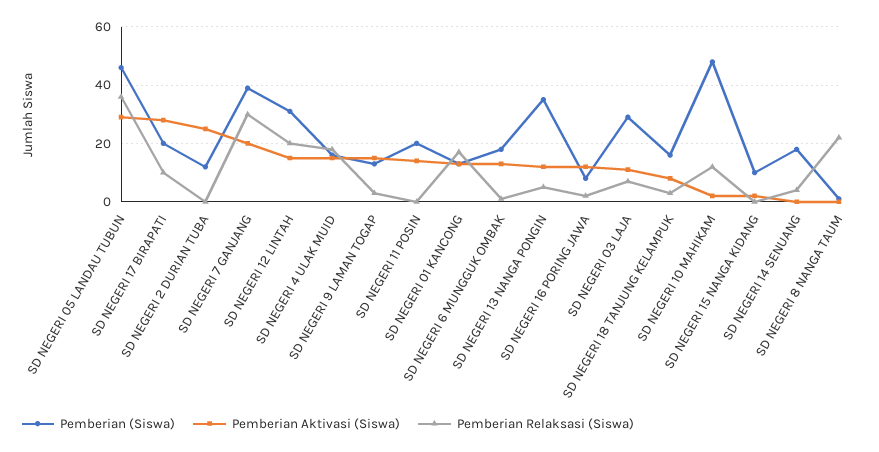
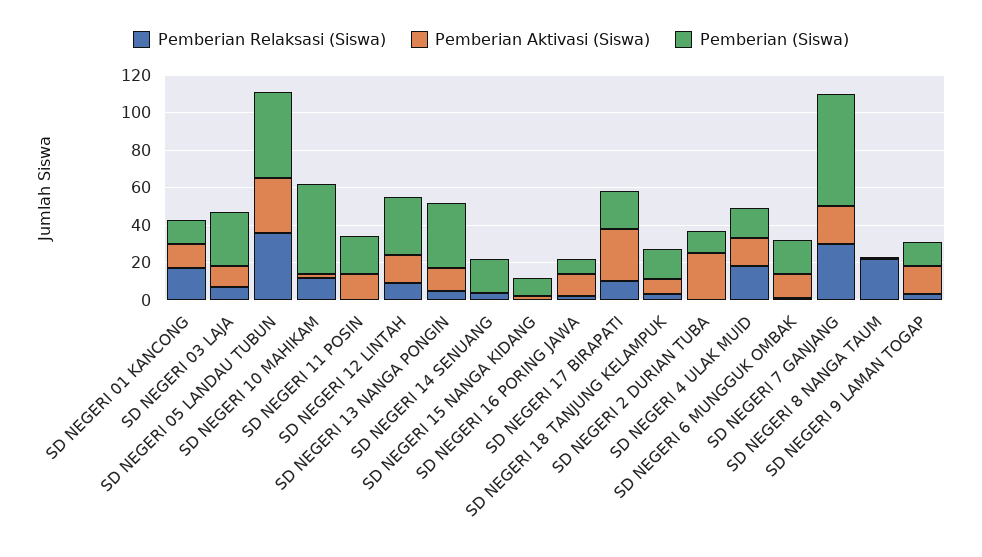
  {
    "Pemberian (Siswa)": {
      "SD NEGERI 05 LANDAU TUBUN": 45,
      "SD NEGERI 17 BIRAPATI": 20,
      "SD NEGERI 2 DURIAN TUBA": 10,
-     "SD NEGERI 7 GANJANG": 40,
+     "SD NEGERI 7 GANJANG": 60,
      "SD NEGERI 12 LINTAH": 30,
      "SD NEGERI 4 ULAK MUID": 15,
      "SD NEGERI 9 LAMAN TOGAP": 15,
      "SD NEGERI 11 POSIN": 20,
      "SD NEGERI 01 KANCONG": 15,
      "SD NEGERI 6 MUNGGUK OMBAK": 20,
      "SD NEGERI 13 NANGA PONGIN": 35,
      "SD NEGERI 16 PORING JAWA": 10,
      "SD NEGERI 03 LAJA": 30,
      "SD NEGERI 18 TANJUNG KELAMPUK": 15,
      "SD NEGERI 10 MAHIKAM": 50,
      "SD NEGERI 15 NANGA KIDANG": 10,
      "SD NEGERI 14 SENUANG": 20,
      "SD NEGERI 8 NANGA TAUM": 0
    },
    "Pemberian Aktivasi (Siswa)": {
      "SD NEGERI 05 LANDAU TUBUN": 30,
      "SD NEGERI 17 BIRAPATI": 30,
      "SD NEGERI 2 DURIAN TUBA": 25,
      "SD NEGERI 7 GANJANG": 20,
      "SD NEGERI 12 LINTAH": 15,
      "SD NEGERI 4 ULAK MUID": 15,
      "SD NEGERI 9 LAMAN TOGAP": 15,
      "SD NEGERI 11 POSIN": 15,
      "SD NEGERI 01 KANCONG": 15,
      "SD NEGERI 6 MUNGGUK OMBAK": 15,
      "SD NEGERI 13 NANGA PONGIN": 10,
      "SD NEGERI 16 PORING JAWA": 10,
      "SD NEGERI 03 LAJA": 10,
      "SD NEGERI 18 TANJUNG KELAMPUK": 10,
      "SD NEGERI 10 MAHIKAM": 0,
      "SD NEGERI 15 NANGA KIDANG": 0,
      "SD NEGERI 14 SENUANG": 0,
      "SD NEGERI 8 NANGA TAUM": 0
    },
    "Pemberian Relaksasi (Siswa)": {
      "SD NEGERI 05 LANDAU TUBUN": 35,
      "SD NEGERI 17 BIRAPATI": 10,
      "SD NEGERI 2 DURIAN TUBA": 0,
      "SD NEGERI 7 GANJANG": 30,
-     "SD NEGERI 12 LINTAH": 20,
+     "SD NEGERI 12 LINTAH": 10,
      "SD NEGERI 4 ULAK MUID": 20,
      "SD NEGERI 9 LAMAN TOGAP": 5,
      "SD NEGERI 11 POSIN": 0,
      "SD NEGERI 01 KANCONG": 15,
      "SD NEGERI 6 MUNGGUK OMBAK": 0,
      "SD NEGERI 13 NANGA PONGIN": 5,
      "SD NEGERI 16 PORING JAWA": 0,
      "SD NEGERI 03 LAJA": 5,
      "SD NEGERI 18 TANJUNG KELAMPUK": 5,
      "SD NEGERI 10 MAHIKAM": 10,
      "SD NEGERI 15 NANGA KIDANG": 0,
      "SD NEGERI 14 SENUANG": 5,
      "SD NEGERI 8 NANGA TAUM": 20
    }
  }

